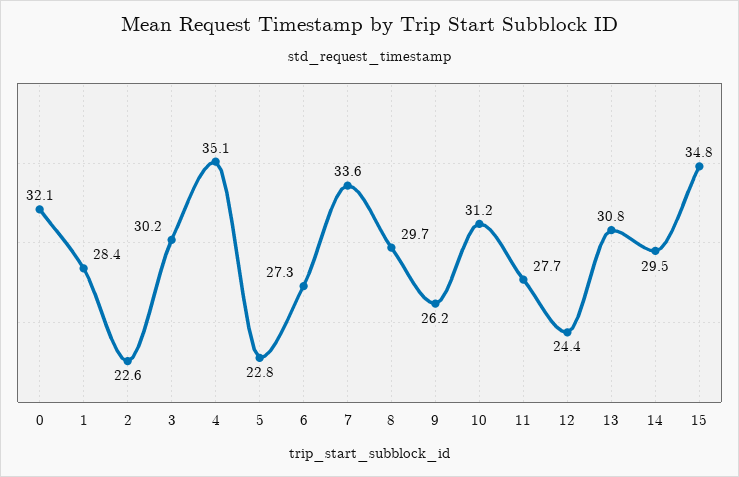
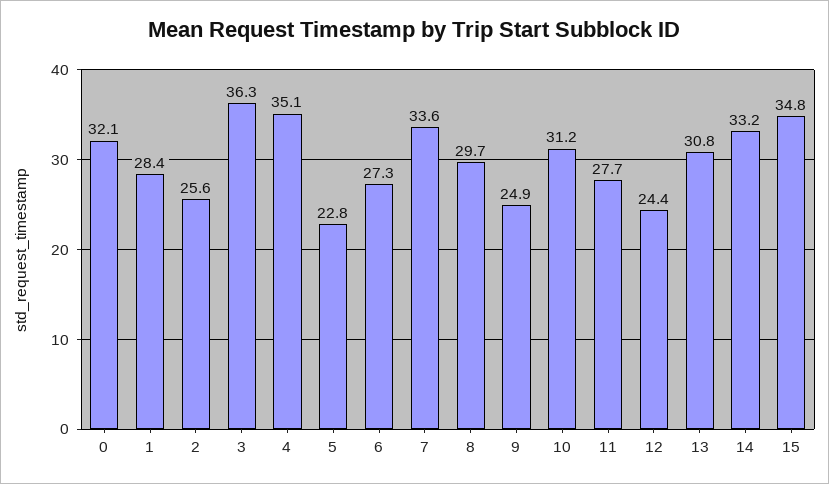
  {
    "0": 32.1,
    "1": 28.4,
-   "2": 22.6,
+   "2": 25.6,
-   "3": 30.2,
+   "3": 36.3,
    "4": 35.1,
    "5": 22.8,
    "6": 27.3,
    "7": 33.6,
    "8": 29.7,
-   "9": 26.2,
+   "9": 24.9,
    "10": 31.2,
    "11": 27.7,
    "12": 24.4,
    "13": 30.8,
-   "14": 29.5,
+   "14": 33.2,
    "15": 34.8
  }

